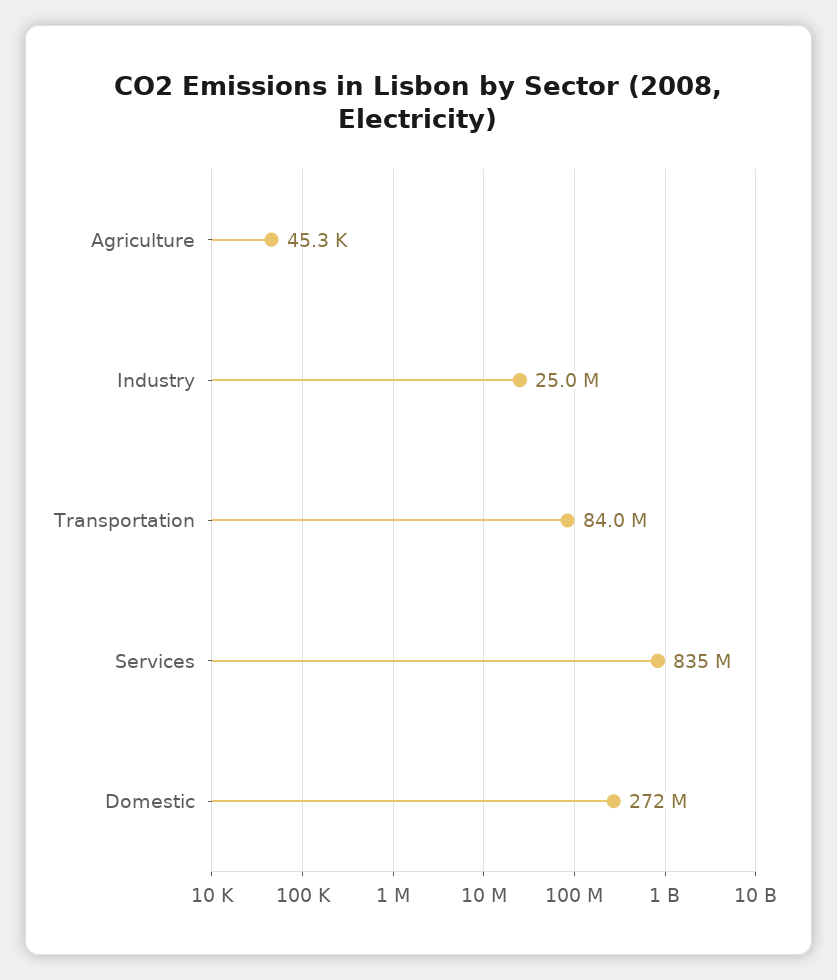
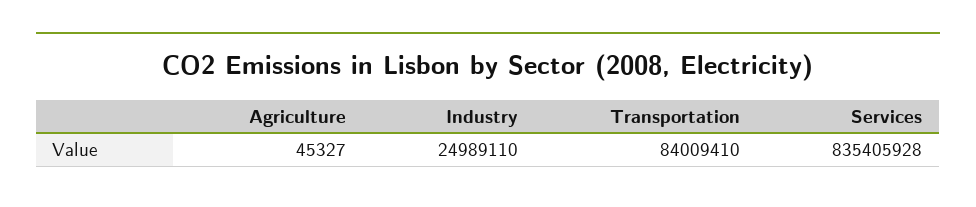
  {
    "Agriculture": 45327,
    "Industry": 24989110,
    "Transportation": 84009410,
-   "Services": 835405928,
+   "Services": 835405928
-   "Domestic": 272000000
  }

